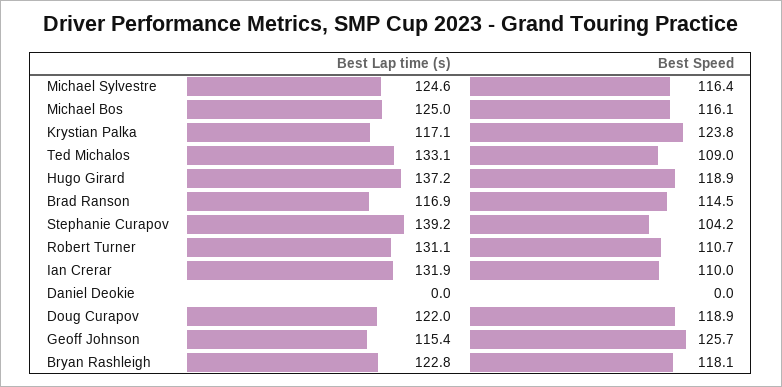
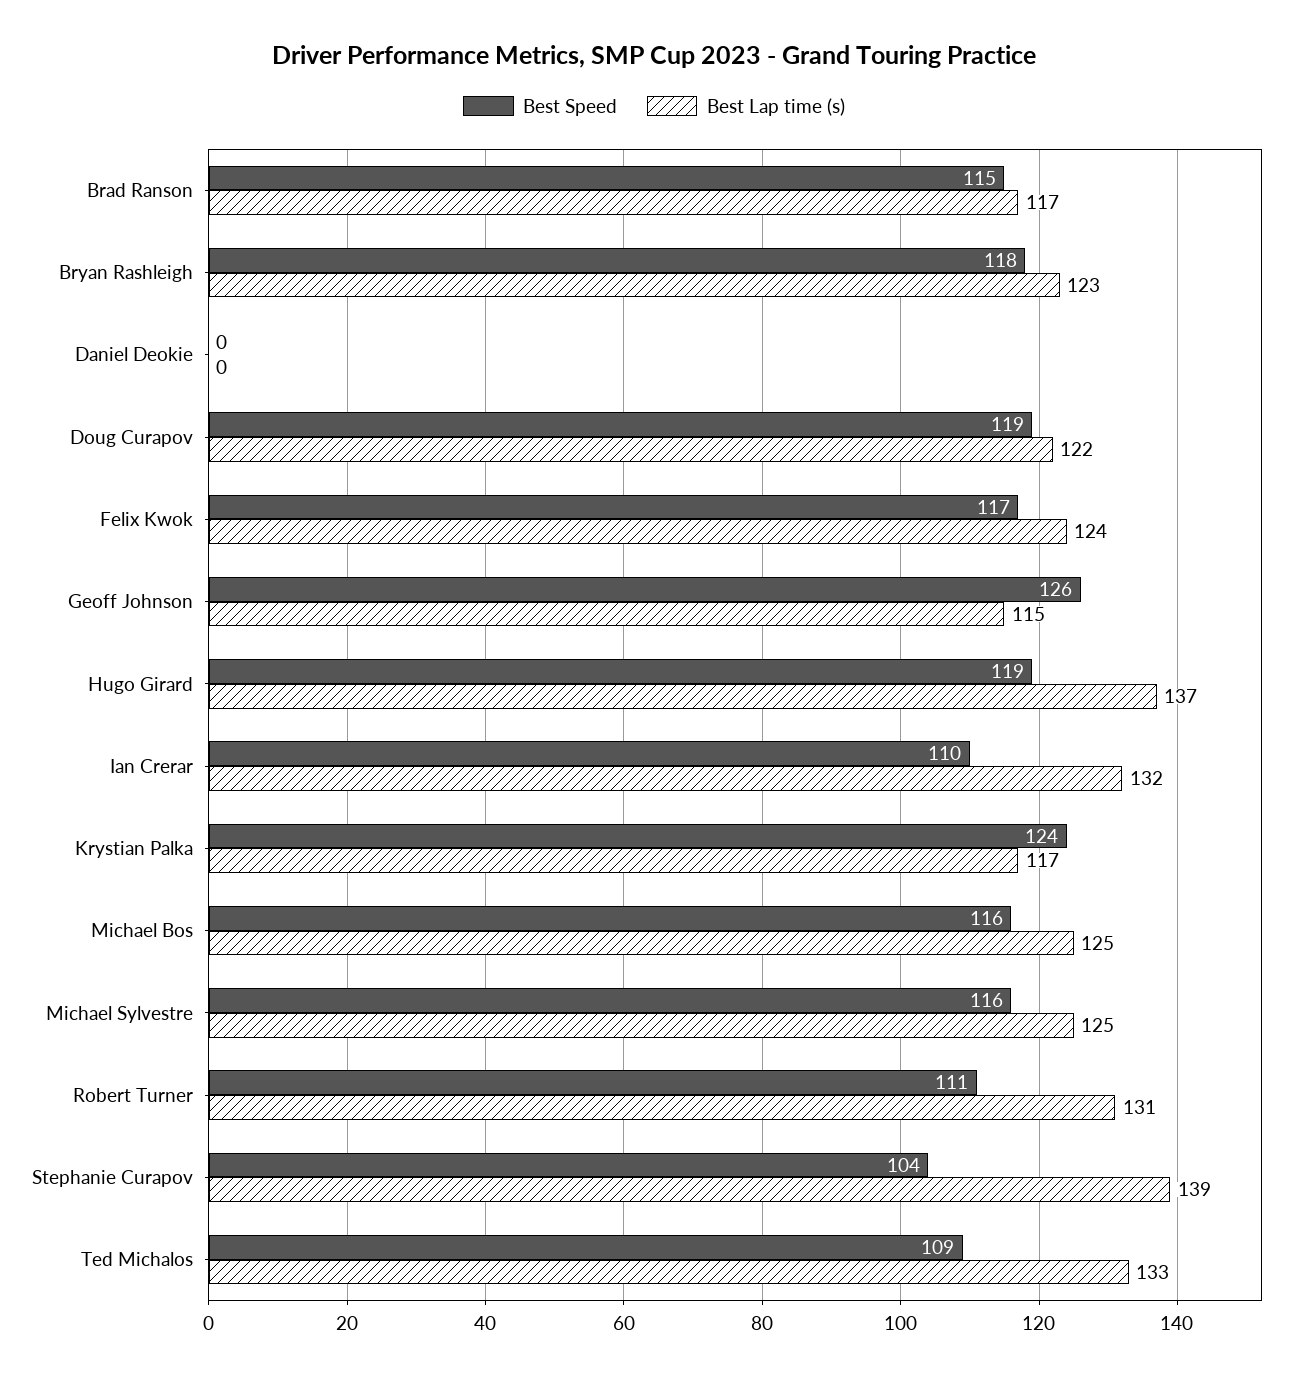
  {
    "Best Lap time (s)": {
      "Michael Sylvestre": 124.6,
      "Michael Bos": 125,
      "Krystian Palka": 117.1,
      "Ted Michalos": 133.1,
      "Hugo Girard": 137.2,
      "Brad Ranson": 116.9,
      "Stephanie Curapov": 139.2,
      "Robert Turner": 131.1,
      "Ian Crerar": 131.9,
      "Daniel Deokie": 0,
      "Doug Curapov": 122,
      "Geoff Johnson": 115.4,
-     "Bryan Rashleigh": 122.8
+     "Bryan Rashleigh": 122.8,
+     "Felix Kwok": 124
    },
    "Best Speed": {
      "Michael Sylvestre": 116.4,
      "Michael Bos": 116.1,
      "Krystian Palka": 123.8,
      "Ted Michalos": 109,
      "Hugo Girard": 118.9,
      "Brad Ranson": 114.5,
      "Stephanie Curapov": 104.2,
      "Robert Turner": 110.7,
      "Ian Crerar": 110,
      "Daniel Deokie": 0,
      "Doug Curapov": 118.9,
      "Geoff Johnson": 125.7,
-     "Bryan Rashleigh": 118.1
+     "Bryan Rashleigh": 118.1,
+     "Felix Kwok": 117
    }
  }

